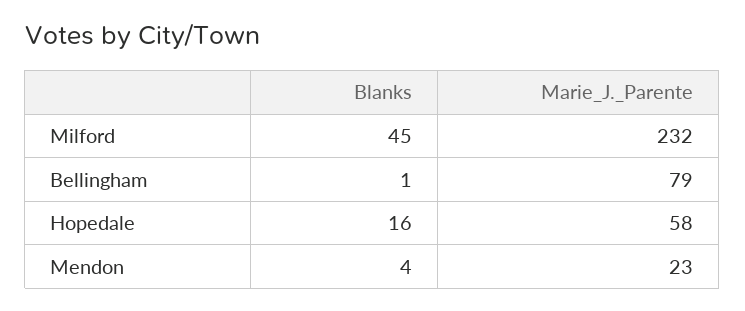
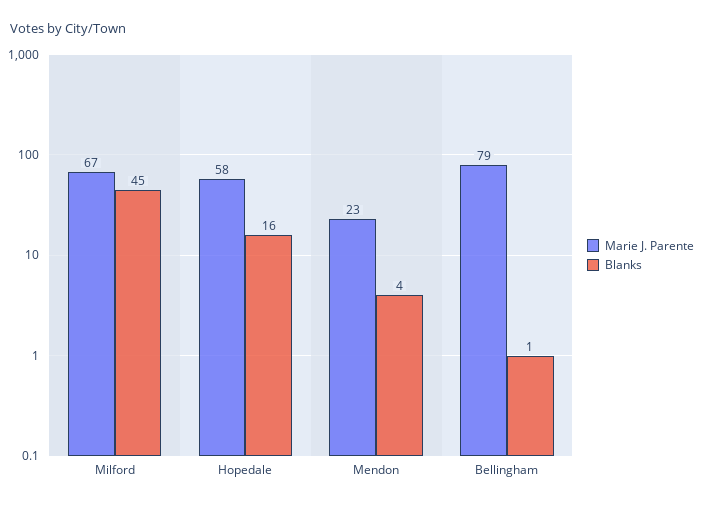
  {
    "Blanks": {
      "Milford": 45,
      "Bellingham": 1,
      "Hopedale": 16,
      "Mendon": 4
    },
    "Marie_J._Parente": {
-     "Milford": 232,
+     "Milford": 67,
      "Bellingham": 79,
      "Hopedale": 58,
      "Mendon": 23
    }
  }

